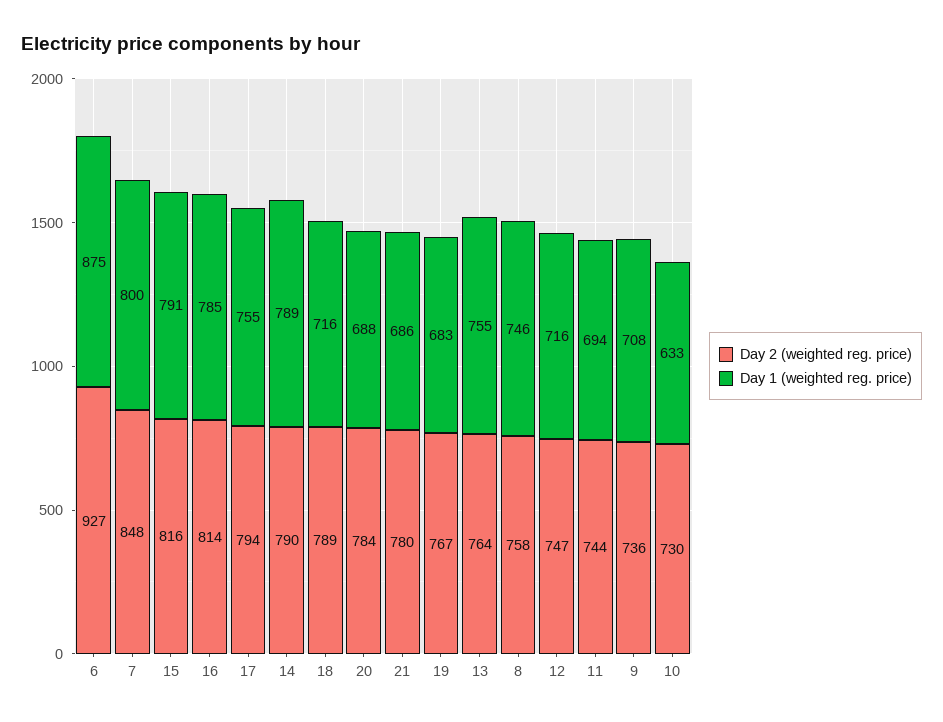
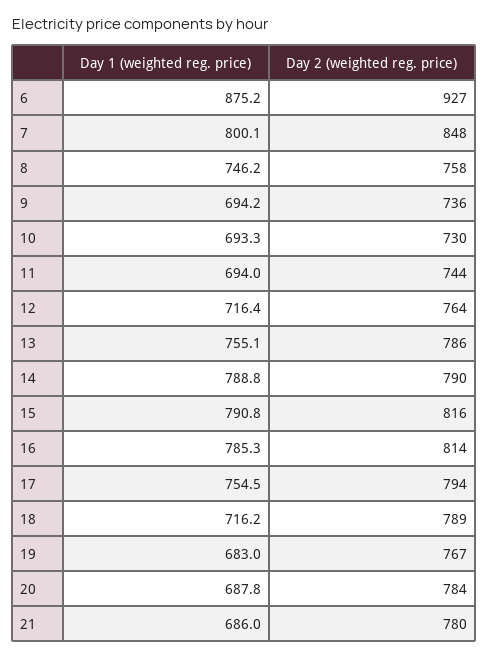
  {
    "Day 2 (weighted reg. price)": {
      "6": 927,
      "7": 848,
      "15": 816,
      "16": 814,
      "17": 794,
      "14": 790,
      "18": 789,
      "20": 784,
      "21": 780,
      "19": 767,
-     "13": 764,
+     "13": 786,
      "8": 758,
-     "12": 747,
+     "12": 764,
      "11": 744,
      "9": 736,
      "10": 730
    },
    "Day 1 (weighted reg. price)": {
      "6": 875.2,
      "7": 800.1,
      "15": 790.8,
      "16": 785.3,
      "17": 754.5,
      "14": 788.8,
      "18": 716.2,
      "20": 687.8,
      "21": 686,
      "19": 683,
      "13": 755.1,
      "8": 746.2,
      "12": 716.4,
      "11": 694,
-     "9": 708,
+     "9": 694.2,
-     "10": 633
+     "10": 693.3
    }
  }

